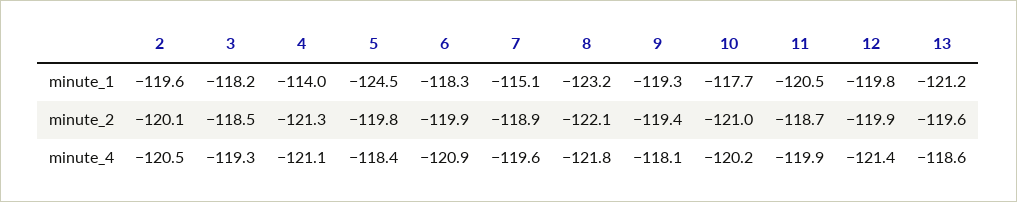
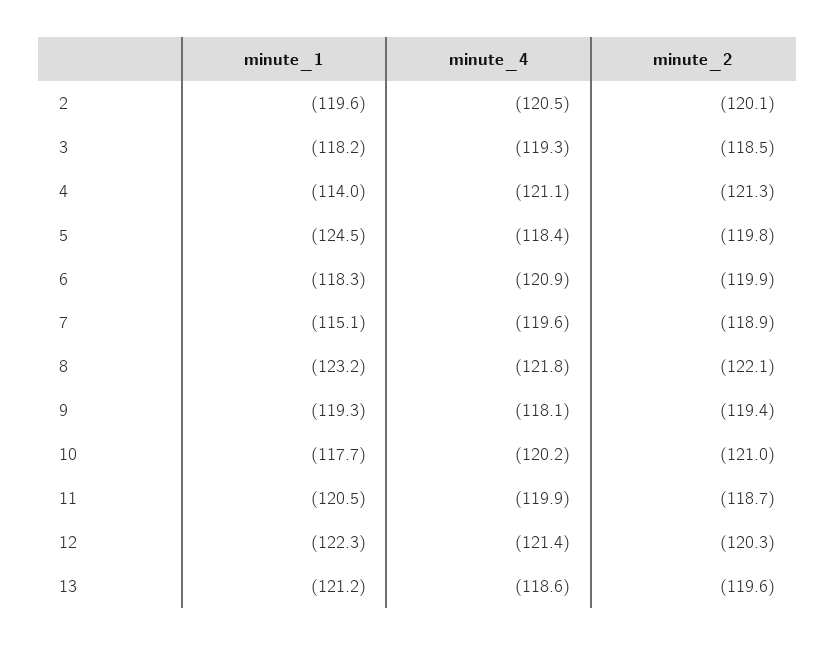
  {
    "2": {
      "minute_1": -119.6,
      "minute_2": -120.1,
      "minute_4": -120.5
    },
    "3": {
      "minute_1": -118.2,
      "minute_2": -118.5,
      "minute_4": -119.3
    },
    "4": {
      "minute_1": -114,
      "minute_2": -121.3,
      "minute_4": -121.1
    },
    "5": {
      "minute_1": -124.5,
      "minute_2": -119.8,
      "minute_4": -118.4
    },
    "6": {
      "minute_1": -118.3,
      "minute_2": -119.9,
      "minute_4": -120.9
    },
    "7": {
      "minute_1": -115.1,
      "minute_2": -118.9,
      "minute_4": -119.6
    },
    "8": {
      "minute_1": -123.2,
      "minute_2": -122.1,
      "minute_4": -121.8
    },
    "9": {
      "minute_1": -119.3,
      "minute_2": -119.4,
      "minute_4": -118.1
    },
    "10": {
      "minute_1": -117.7,
      "minute_2": -121,
      "minute_4": -120.2
    },
    "11": {
      "minute_1": -120.5,
      "minute_2": -118.7,
      "minute_4": -119.9
    },
    "12": {
-     "minute_1": -119.8,
+     "minute_1": -122.3,
-     "minute_2": -119.9,
+     "minute_2": -120.3,
      "minute_4": -121.4
    },
    "13": {
      "minute_1": -121.2,
      "minute_2": -119.6,
      "minute_4": -118.6
    }
  }

